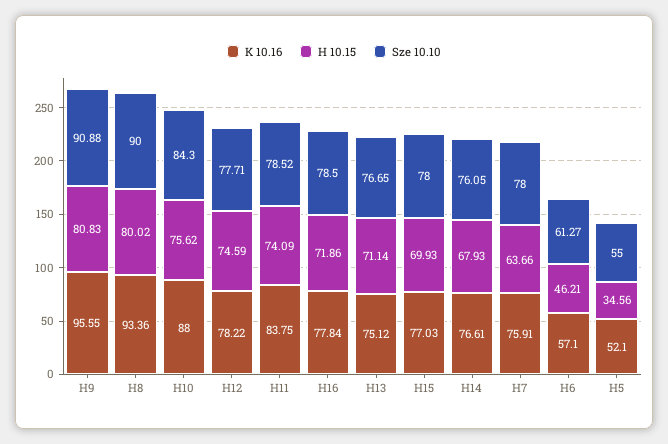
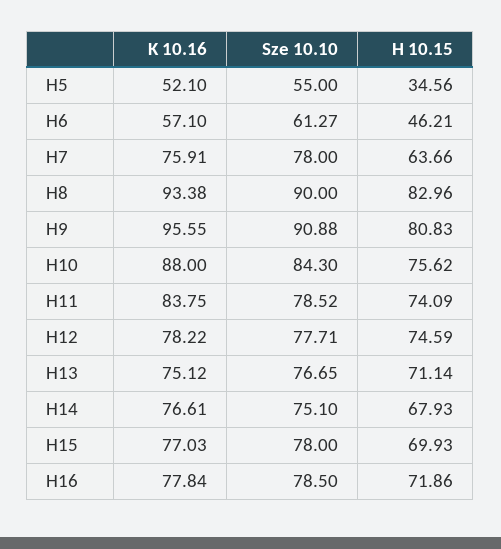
  {
    "K 10.16": {
      "H9": 95.55,
-     "H8": 93.36,
+     "H8": 93.38,
      "H10": 88,
      "H12": 78.22,
      "H11": 83.75,
      "H16": 77.84,
      "H13": 75.12,
      "H15": 77.03,
      "H14": 76.61,
      "H7": 75.91,
      "H6": 57.1,
      "H5": 52.1
    },
    "H 10.15": {
      "H9": 80.83,
-     "H8": 80.02,
+     "H8": 82.96,
      "H10": 75.62,
      "H12": 74.59,
      "H11": 74.09,
      "H16": 71.86,
      "H13": 71.14,
      "H15": 69.93,
      "H14": 67.93,
      "H7": 63.66,
      "H6": 46.21,
      "H5": 34.56
    },
    "Sze 10.10": {
      "H9": 90.88,
      "H8": 90,
      "H10": 84.3,
      "H12": 77.71,
      "H11": 78.52,
      "H16": 78.5,
      "H13": 76.65,
      "H15": 78,
-     "H14": 76.05,
+     "H14": 75.1,
      "H7": 78,
      "H6": 61.27,
      "H5": 55
    }
  }

